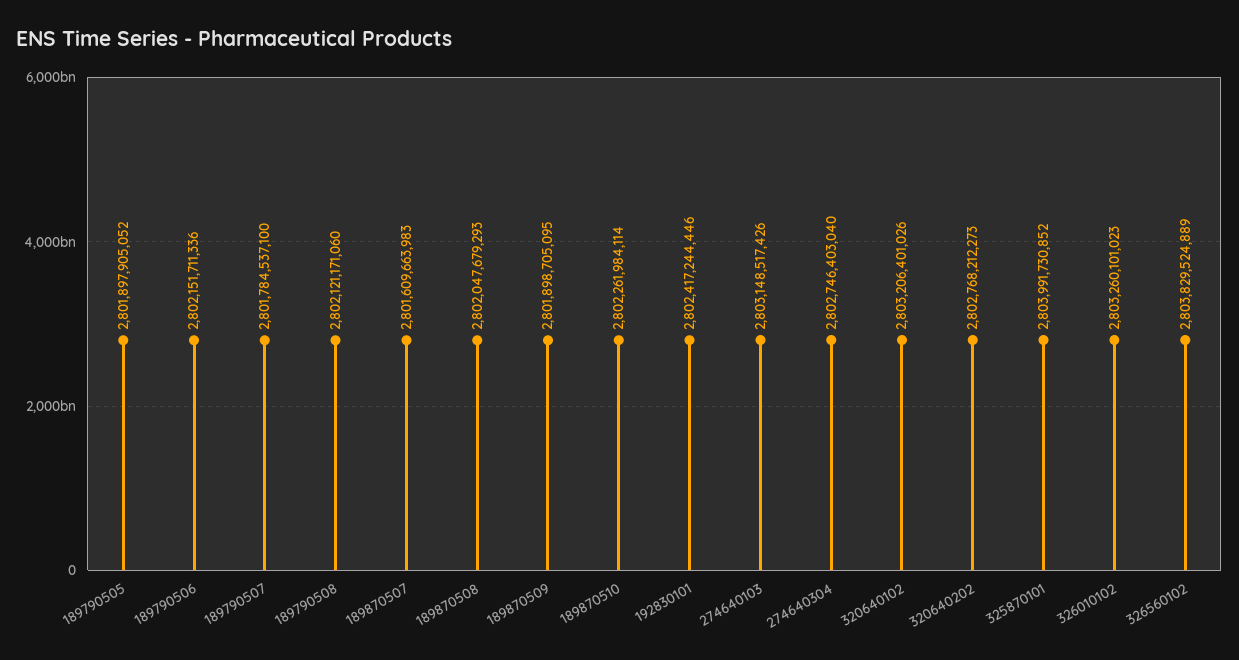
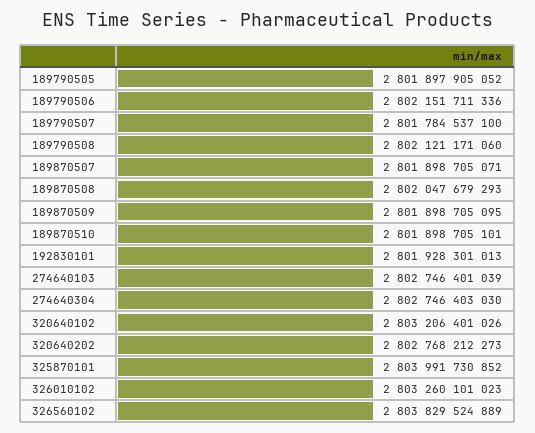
  {
    "189790505": 2801897905052,
    "189790506": 2802151711336,
    "189790507": 2801784537100,
    "189790508": 2802121171060,
-   "189870507": 2801609663983,
+   "189870507": 2801898705071,
    "189870508": 2802047679293,
    "189870509": 2801898705095,
-   "189870510": 2802261984114,
+   "189870510": 2801898705101,
-   "192830101": 2802417244446,
+   "192830101": 2801928301013,
-   "274640103": 2803148517426,
+   "274640103": 2802746401039,
-   "274640304": 2802746403040,
+   "274640304": 2802746403030,
    "320640102": 2803206401026,
    "320640202": 2802768212273,
    "325870101": 2803991730852,
    "326010102": 2803260101023,
    "326560102": 2803829524889
  }

